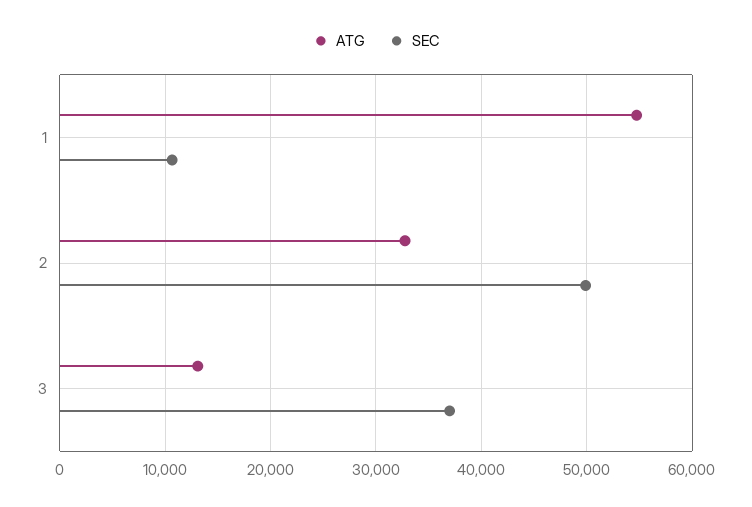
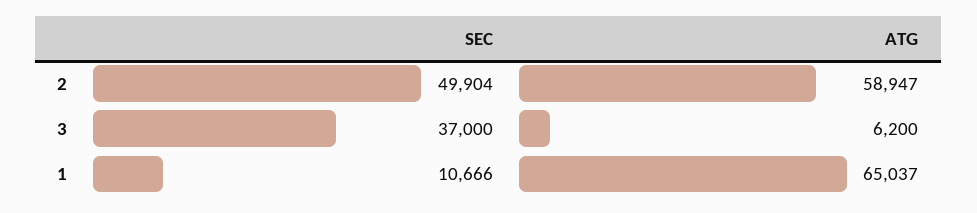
  {
    "ATG": {
-     "1": 55000,
+     "1": 65037,
-     "2": 33000,
+     "2": 58947,
-     "3": 13000
+     "3": 6200
    },
    "SEC": {
      "1": 10666,
      "2": 49904,
      "3": 37000
    }
  }

